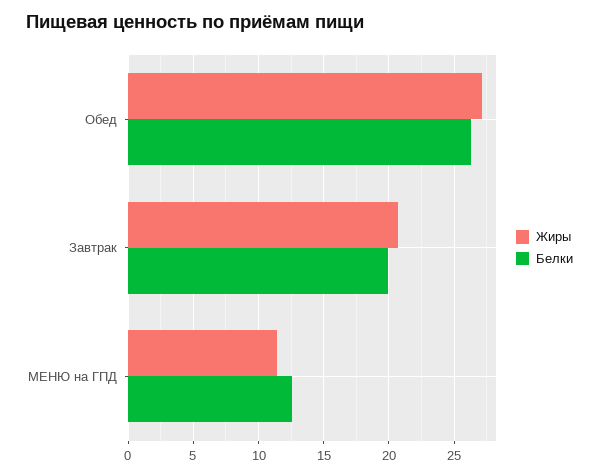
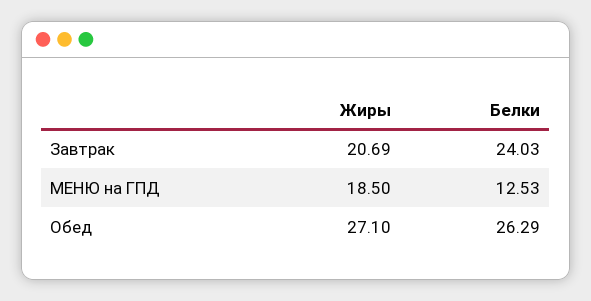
  {
    "Жиры": {
      "Обед": 27.1,
      "Завтрак": 20.69,
-     "МЕНЮ на ГПД": 11.5
+     "МЕНЮ на ГПД": 18.5
    },
    "Белки": {
      "Обед": 26.29,
-     "Завтрак": 20,
+     "Завтрак": 24.03,
      "МЕНЮ на ГПД": 12.53
    }
  }

